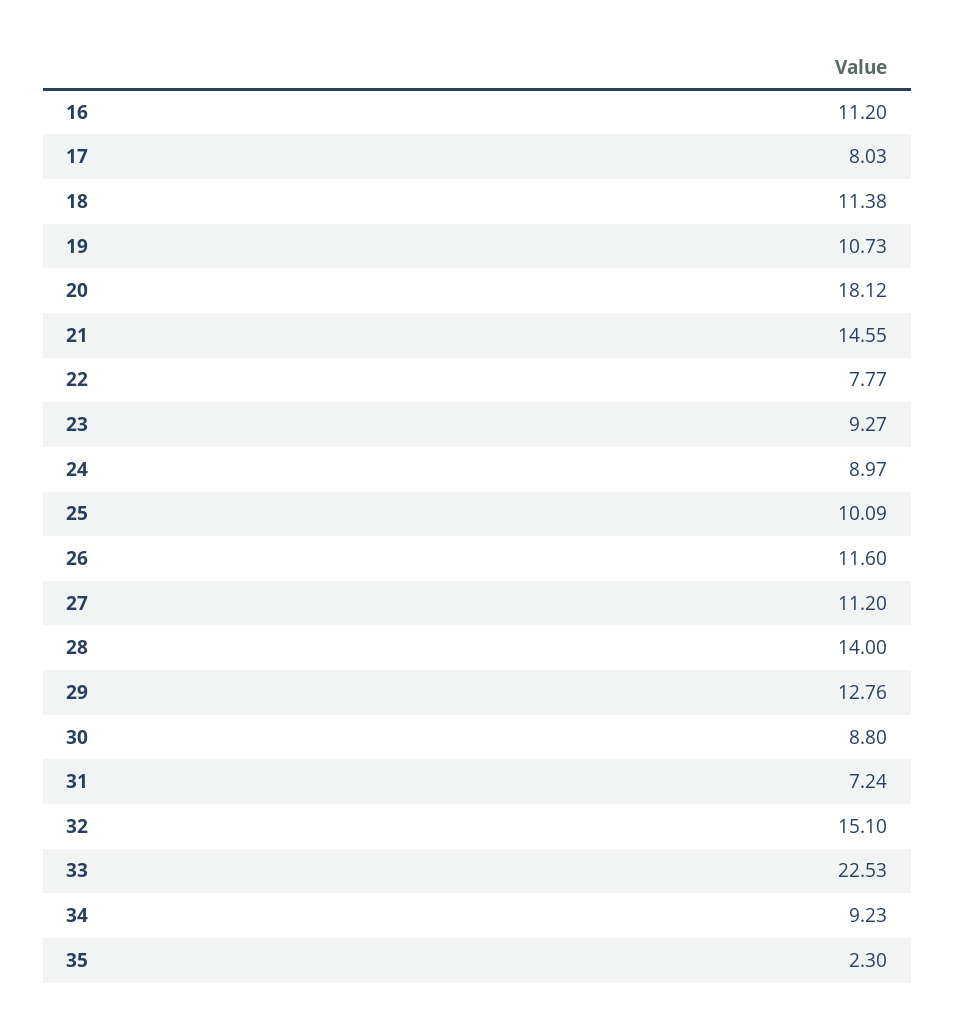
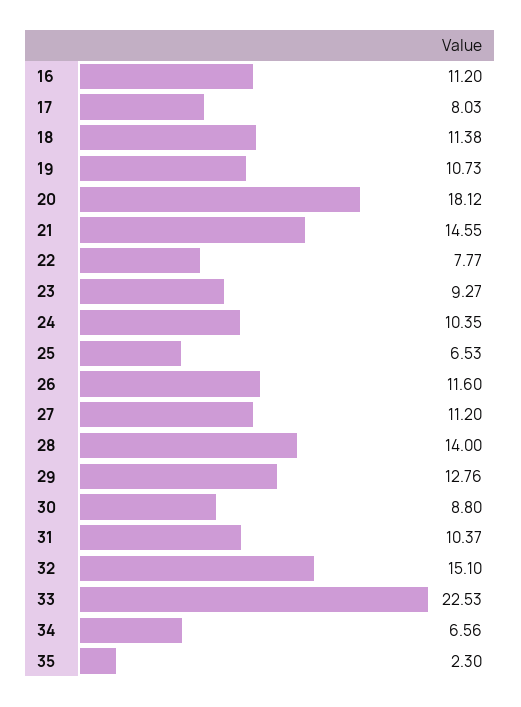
  {
    "16": 11.2,
    "17": 8.03,
    "18": 11.38,
    "19": 10.73,
    "20": 18.12,
    "21": 14.55,
    "22": 7.77,
    "23": 9.27,
-   "24": 8.97,
+   "24": 10.35,
-   "25": 10.09,
+   "25": 6.53,
    "26": 11.6,
    "27": 11.2,
    "28": 14,
    "29": 12.76,
    "30": 8.8,
-   "31": 7.24,
+   "31": 10.37,
    "32": 15.1,
    "33": 22.53,
-   "34": 9.23,
+   "34": 6.56,
    "35": 2.3
  }

